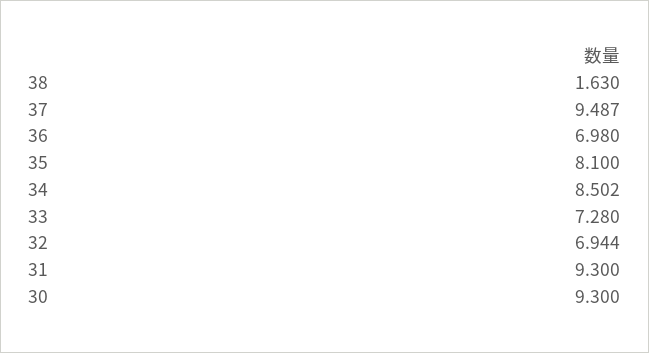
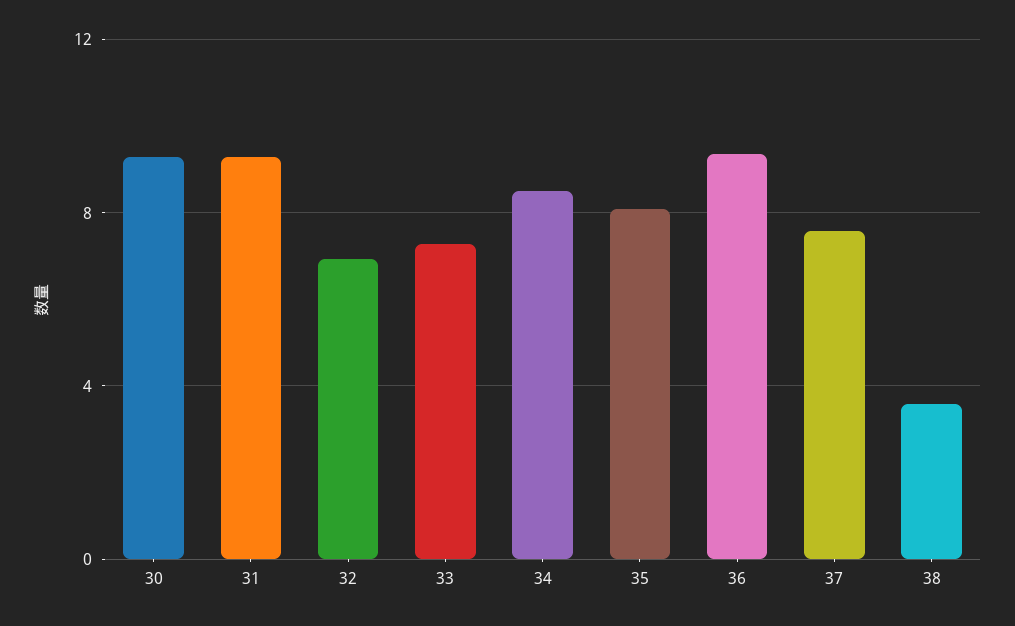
  {
-   "38": 1.63,
+   "38": 3.5,
-   "37": 9.487,
+   "37": 7.5,
-   "36": 6.98,
+   "36": 9.5,
    "35": 8.1,
    "34": 8.502,
    "33": 7.28,
    "32": 6.944,
    "31": 9.3,
    "30": 9.3
  }

